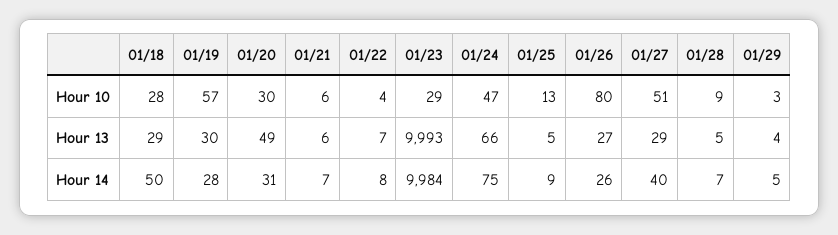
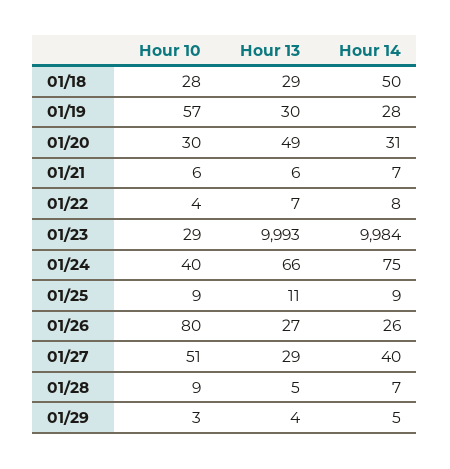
  {
    "01/18": {
      "Hour 10": 28,
      "Hour 13": 29,
      "Hour 14": 50
    },
    "01/19": {
      "Hour 10": 57,
      "Hour 13": 30,
      "Hour 14": 28
    },
    "01/20": {
      "Hour 10": 30,
      "Hour 13": 49,
      "Hour 14": 31
    },
    "01/21": {
      "Hour 10": 6,
      "Hour 13": 6,
      "Hour 14": 7
    },
    "01/22": {
      "Hour 10": 4,
      "Hour 13": 7,
      "Hour 14": 8
    },
    "01/23": {
      "Hour 10": 29,
      "Hour 13": 9993,
      "Hour 14": 9984
    },
    "01/24": {
-     "Hour 10": 47,
+     "Hour 10": 40,
      "Hour 13": 66,
      "Hour 14": 75
    },
    "01/25": {
-     "Hour 10": 13,
+     "Hour 10": 9,
-     "Hour 13": 5,
+     "Hour 13": 11,
      "Hour 14": 9
    },
    "01/26": {
      "Hour 10": 80,
      "Hour 13": 27,
      "Hour 14": 26
    },
    "01/27": {
      "Hour 10": 51,
      "Hour 13": 29,
      "Hour 14": 40
    },
    "01/28": {
      "Hour 10": 9,
      "Hour 13": 5,
      "Hour 14": 7
    },
    "01/29": {
      "Hour 10": 3,
      "Hour 13": 4,
      "Hour 14": 5
    }
  }

